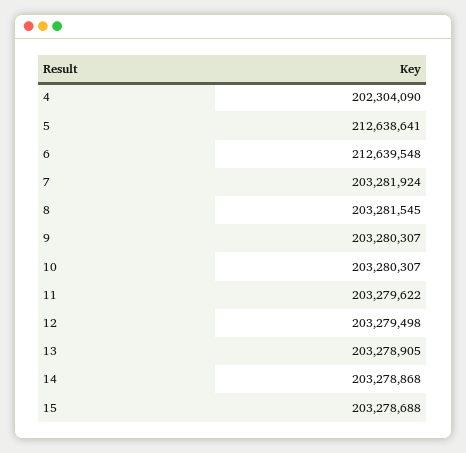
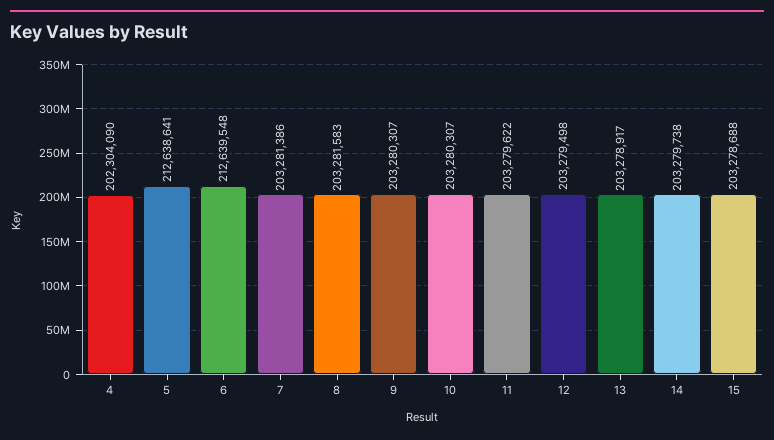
  {
    "4": 202304090,
    "5": 212638641,
    "6": 212639548,
-   "7": 203281924,
+   "7": 203281386,
-   "8": 203281545,
+   "8": 203281583,
    "9": 203280307,
    "10": 203280307,
    "11": 203279622,
    "12": 203279498,
-   "13": 203278905,
+   "13": 203278917,
-   "14": 203278868,
+   "14": 203279738,
    "15": 203278688
  }

